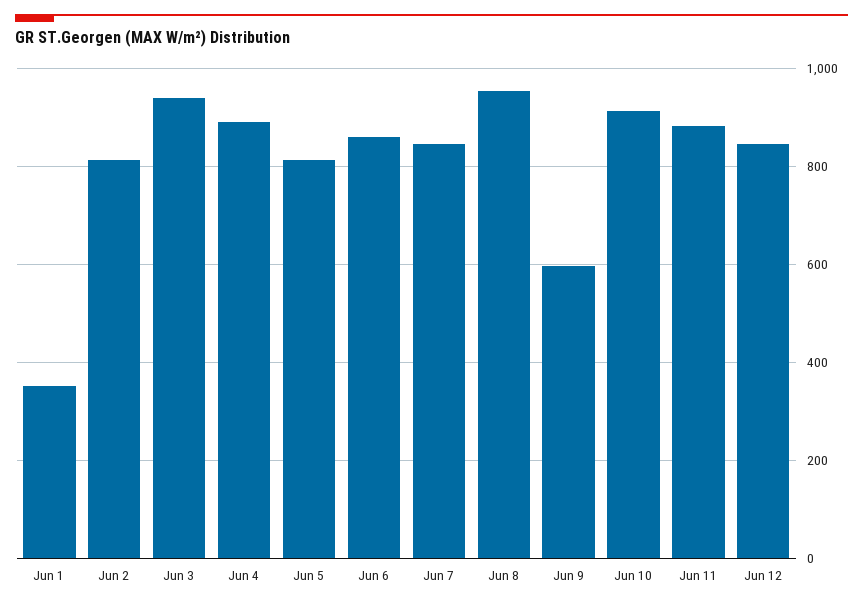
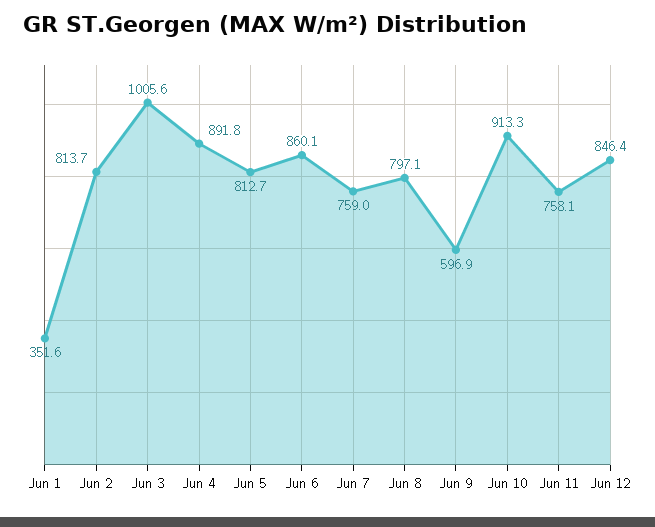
  {
    "Jun 1": 351.6,
    "Jun 2": 813.7,
-   "Jun 3": 940,
+   "Jun 3": 1005.6,
    "Jun 4": 891.8,
    "Jun 5": 812.7,
    "Jun 6": 860.1,
-   "Jun 7": 840,
+   "Jun 7": 759,
-   "Jun 8": 960,
+   "Jun 8": 797.1,
    "Jun 9": 596.9,
    "Jun 10": 913.3,
-   "Jun 11": 880,
+   "Jun 11": 758.1,
    "Jun 12": 846.4
  }

